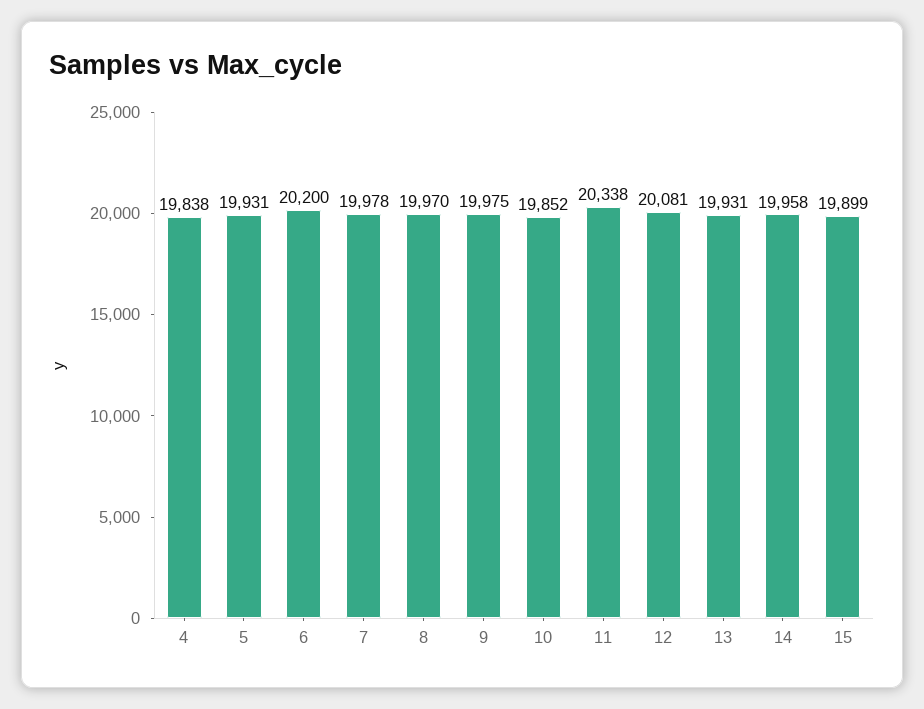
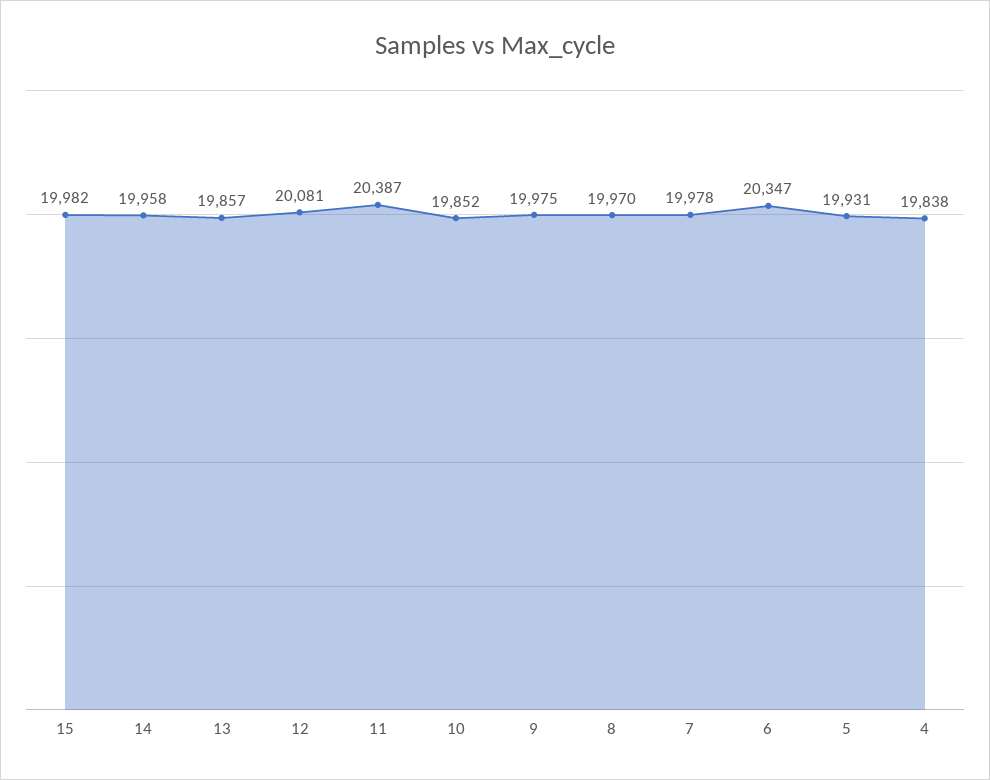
  {
    "4": 19838,
    "5": 19931,
-   "6": 20200,
+   "6": 20347,
    "7": 19978,
    "8": 19970,
    "9": 19975,
    "10": 19852,
-   "11": 20338,
+   "11": 20387,
    "12": 20081,
-   "13": 19931,
+   "13": 19857,
    "14": 19958,
-   "15": 19899
+   "15": 19982
  }

